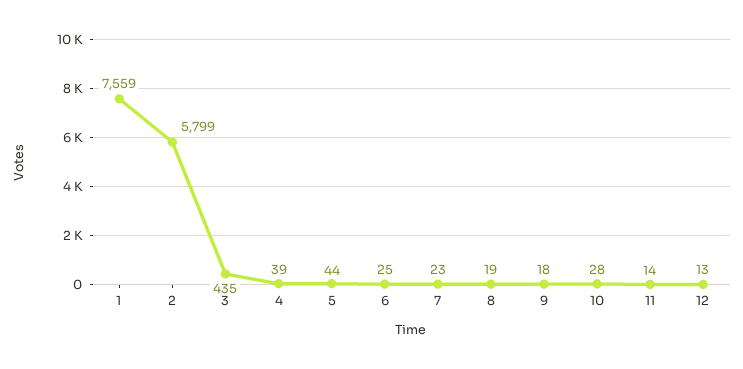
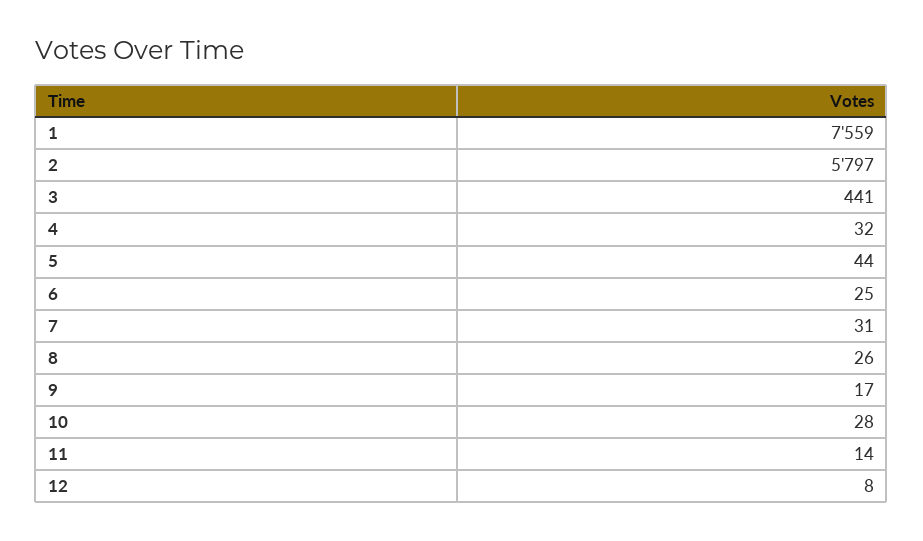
  {
    "1": 7559,
-   "2": 5799,
+   "2": 5797,
-   "3": 435,
+   "3": 441,
-   "4": 39,
+   "4": 32,
    "5": 44,
    "6": 25,
-   "7": 23,
+   "7": 31,
-   "8": 19,
+   "8": 26,
-   "9": 18,
+   "9": 17,
    "10": 28,
    "11": 14,
-   "12": 13
+   "12": 8
  }

